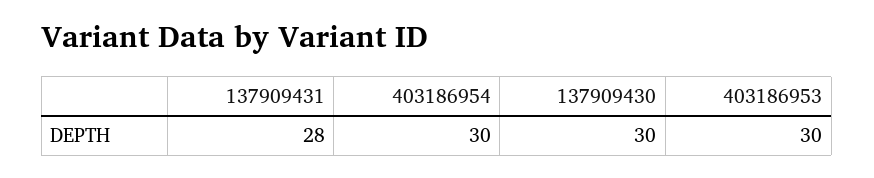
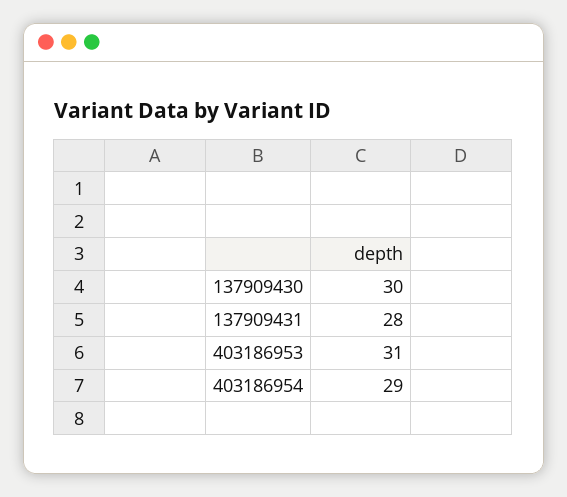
  {
    "137909431": 28,
-   "403186954": 30,
+   "403186954": 29,
    "137909430": 30,
-   "403186953": 30
+   "403186953": 31
  }

